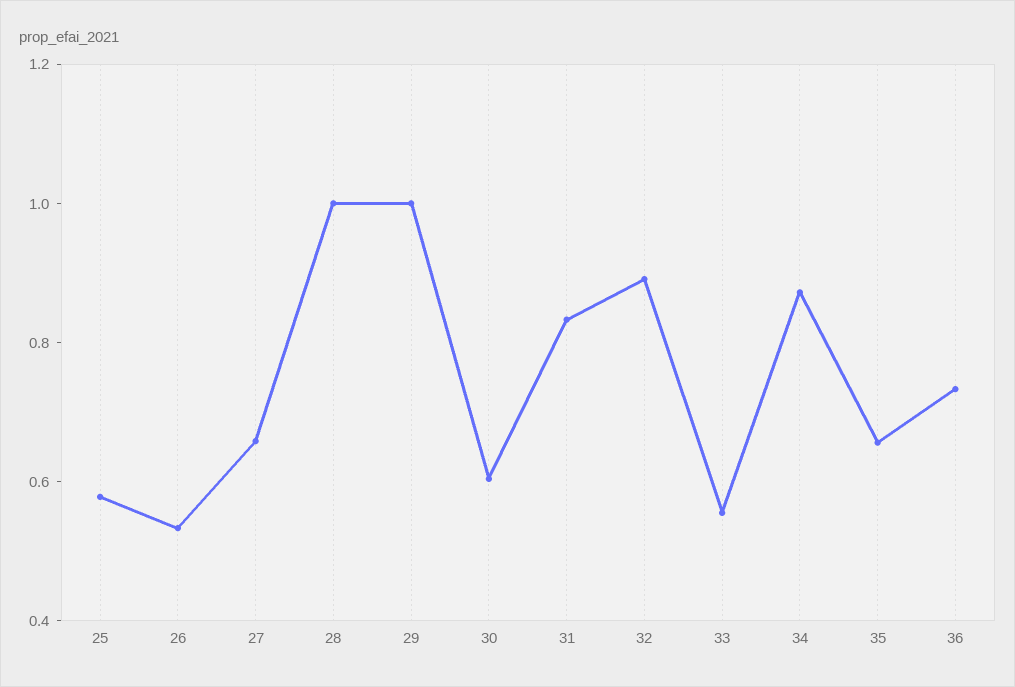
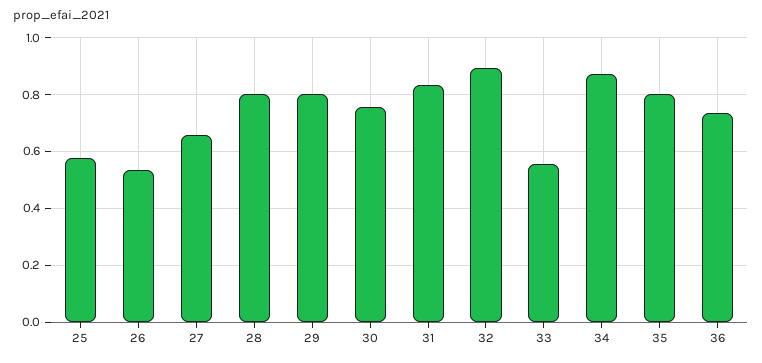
  {
    "25": 0.575,
    "26": 0.525,
    "27": 0.65,
-   "28": 1,
+   "28": 0.8,
-   "29": 1,
+   "29": 0.8,
-   "30": 0.6,
+   "30": 0.75,
    "31": 0.825,
    "32": 0.9,
    "33": 0.55,
    "34": 0.875,
-   "35": 0.65,
+   "35": 0.8,
    "36": 0.725
  }

